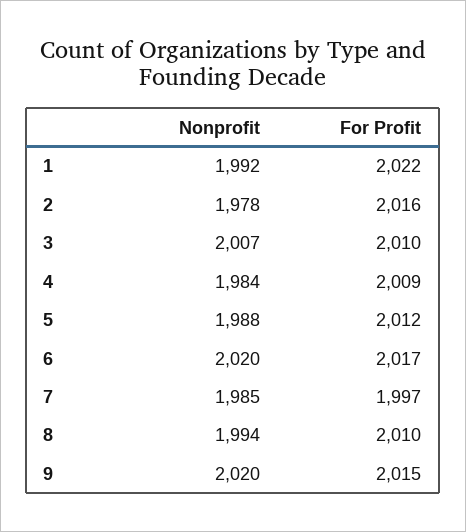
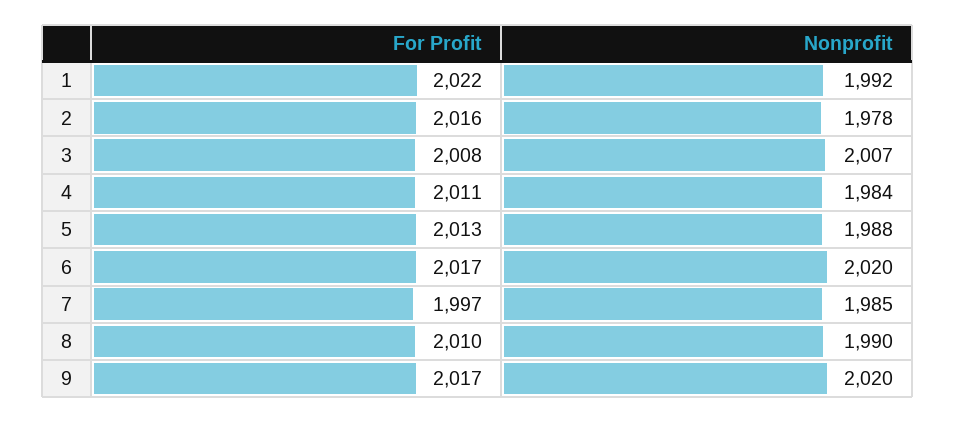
  {
    "Nonprofit": {
      "1": 1992,
      "2": 1978,
      "3": 2007,
      "4": 1984,
      "5": 1988,
      "6": 2020,
      "7": 1985,
-     "8": 1994,
+     "8": 1990,
      "9": 2020
    },
    "For Profit": {
      "1": 2022,
      "2": 2016,
-     "3": 2010,
+     "3": 2008,
-     "4": 2009,
+     "4": 2011,
-     "5": 2012,
+     "5": 2013,
      "6": 2017,
      "7": 1997,
      "8": 2010,
-     "9": 2015
+     "9": 2017
    }
  }

